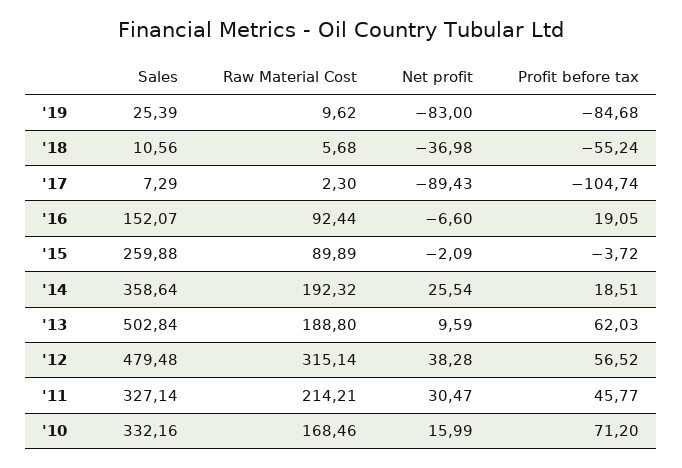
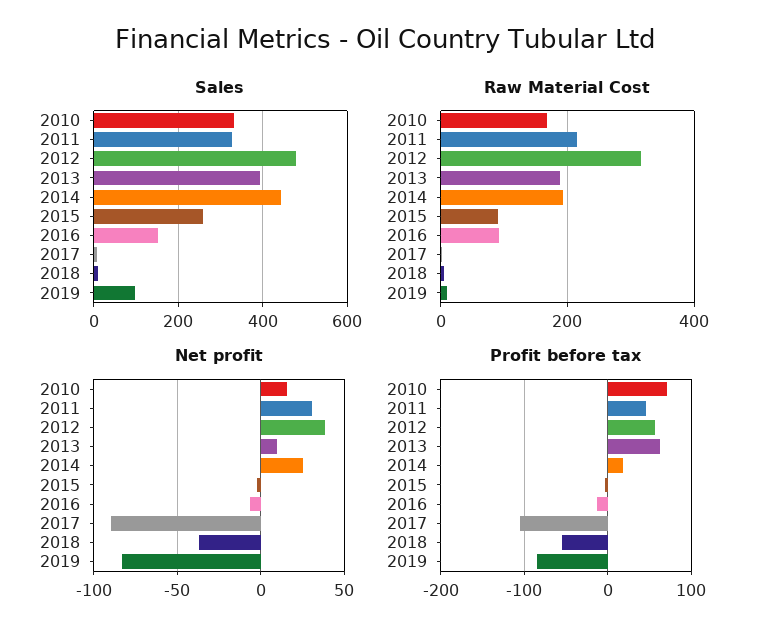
  {
    "Sales": {
-     "'19": 25.39,
+     "'19": 100,
      "'18": 10.56,
      "'17": 7.29,
      "'16": 152.07,
      "'15": 259.88,
-     "'14": 358.64,
+     "'14": 440,
-     "'13": 502.84,
+     "'13": 400,
      "'12": 479.48,
      "'11": 327.14,
      "'10": 332.16
    },
    "Raw Material Cost": {
      "'19": 9.62,
      "'18": 5.68,
      "'17": 2.3,
      "'16": 92.44,
      "'15": 89.89,
      "'14": 192.32,
      "'13": 188.8,
      "'12": 315.14,
      "'11": 214.21,
      "'10": 168.46
    },
    "Net profit": {
      "'19": -83,
      "'18": -36.98,
      "'17": -89.43,
      "'16": -6.6,
      "'15": -2.09,
      "'14": 25.54,
      "'13": 9.59,
      "'12": 38.28,
      "'11": 30.47,
      "'10": 15.99
    },
    "Profit before tax": {
      "'19": -84.68,
      "'18": -55.24,
      "'17": -104.74,
-     "'16": 19.05,
+     "'16": -10,
      "'15": -3.72,
      "'14": 18.51,
      "'13": 62.03,
      "'12": 56.52,
      "'11": 45.77,
      "'10": 71.2
    }
  }

